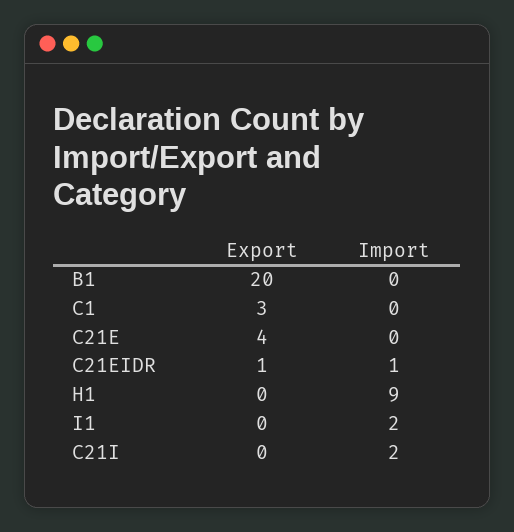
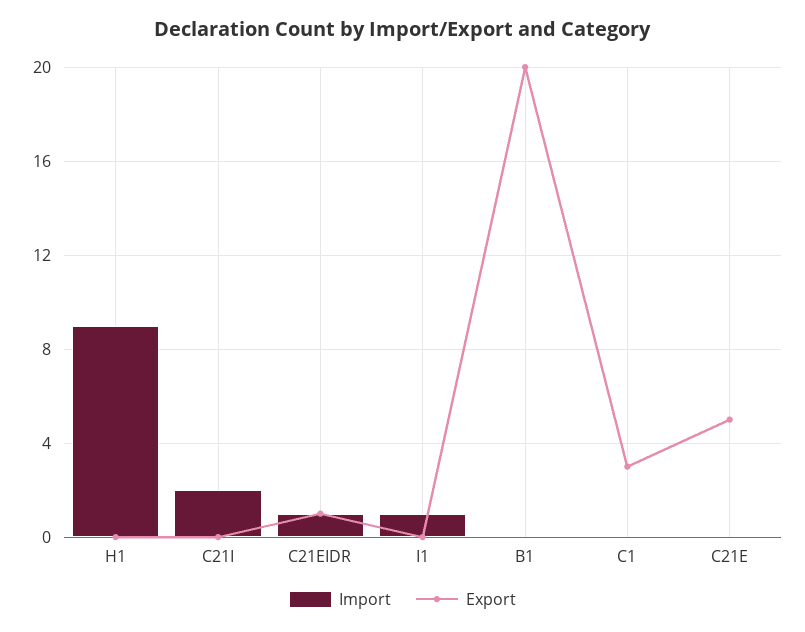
  {
    "Export": {
      "B1": 20,
      "C1": 3,
-     "C21E": 4,
+     "C21E": 5,
      "C21EIDR": 1,
      "H1": 0,
      "I1": 0,
      "C21I": 0
    },
    "Import": {
      "B1": 0,
      "C1": 0,
      "C21E": 0,
      "C21EIDR": 1,
      "H1": 9,
-     "I1": 2,
+     "I1": 1,
      "C21I": 2
    }
  }

